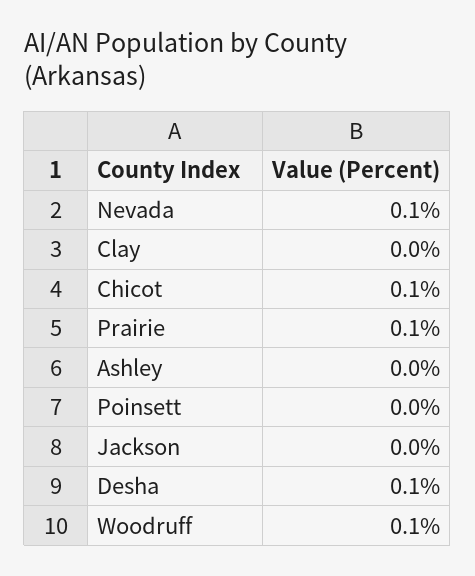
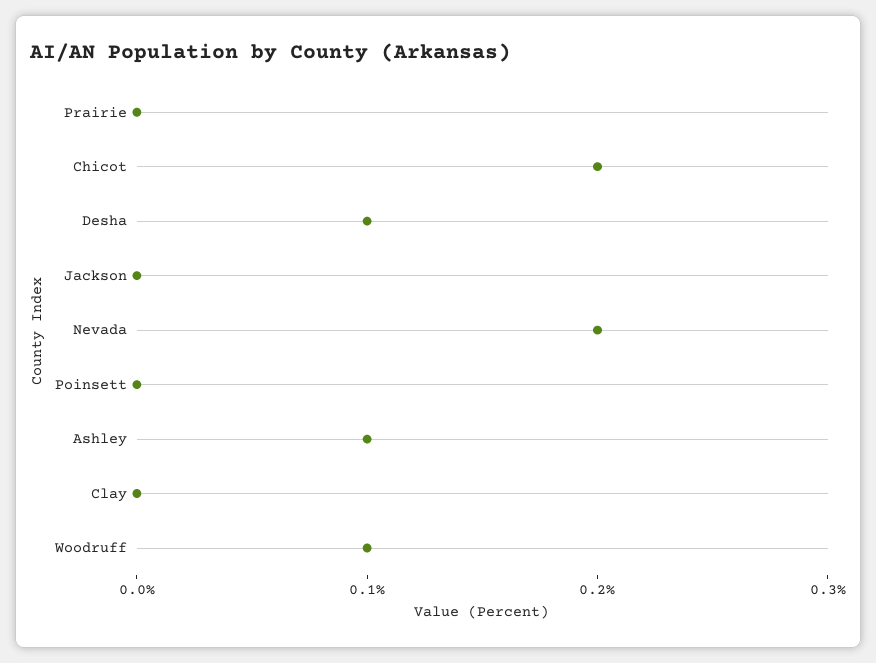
  {
-   "Nevada": 0.1,
+   "Nevada": 0.2,
    "Clay": 0,
-   "Chicot": 0.1,
+   "Chicot": 0.2,
-   "Prairie": 0.1,
+   "Prairie": 0,
-   "Ashley": 0,
+   "Ashley": 0.1,
    "Poinsett": 0,
    "Jackson": 0,
    "Desha": 0.1,
    "Woodruff": 0.1
  }

